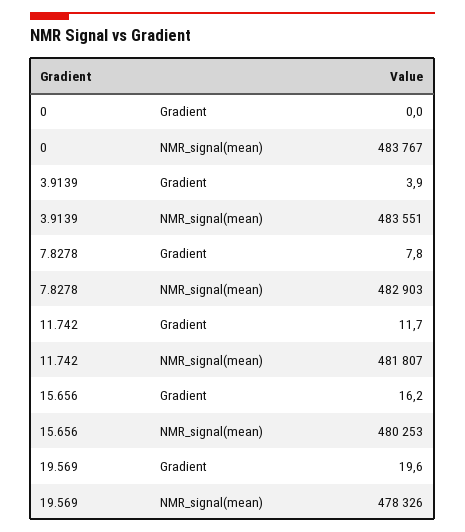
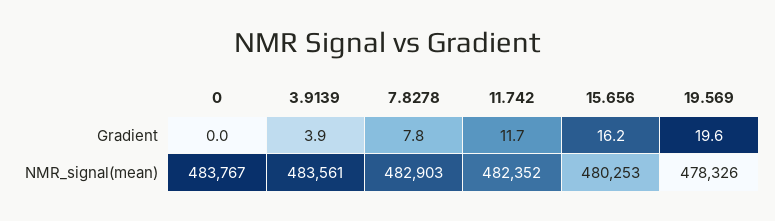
  {
    "0": {
      "Gradient": 0,
      "NMR_signal(mean)": 483767
    },
    "3.9139": {
      "Gradient": 3.9,
-     "NMR_signal(mean)": 483551
+     "NMR_signal(mean)": 483561
    },
    "7.8278": {
      "Gradient": 7.8,
      "NMR_signal(mean)": 482903
    },
    "11.742": {
      "Gradient": 11.7,
-     "NMR_signal(mean)": 481807
+     "NMR_signal(mean)": 482352
    },
    "15.656": {
      "Gradient": 16.2,
      "NMR_signal(mean)": 480253
    },
    "19.569": {
      "Gradient": 19.6,
      "NMR_signal(mean)": 478326
    }
  }

